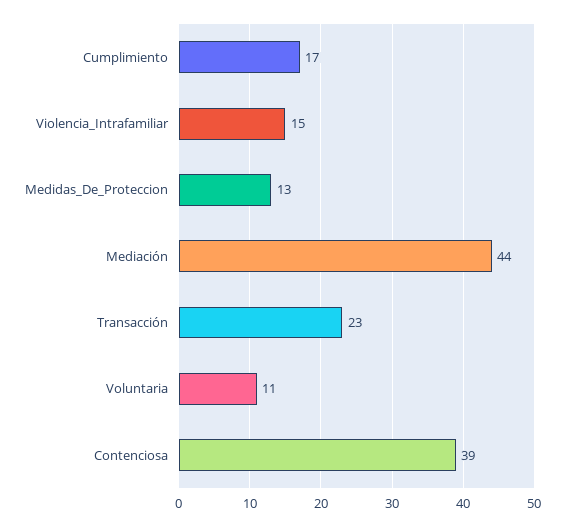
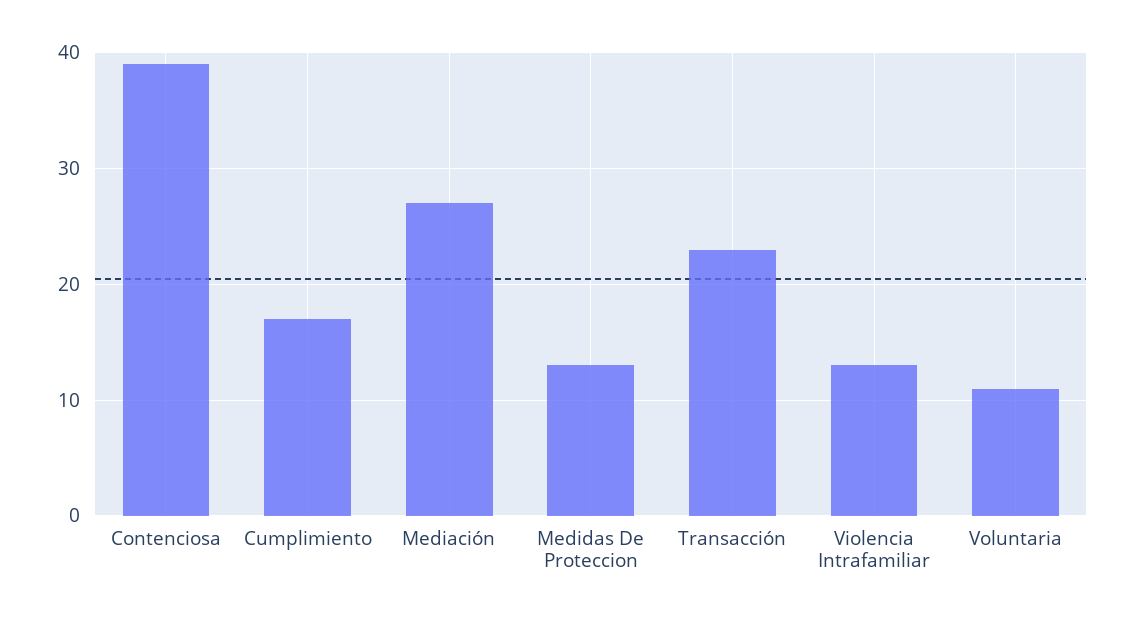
  {
    "Cumplimiento": 17,
-   "Violencia_Intrafamiliar": 15,
+   "Violencia_Intrafamiliar": 13,
    "Medidas_De_Proteccion": 13,
-   "Mediación": 44,
+   "Mediación": 27,
    "Transacción": 23,
    "Voluntaria": 11,
    "Contenciosa": 39
  }

